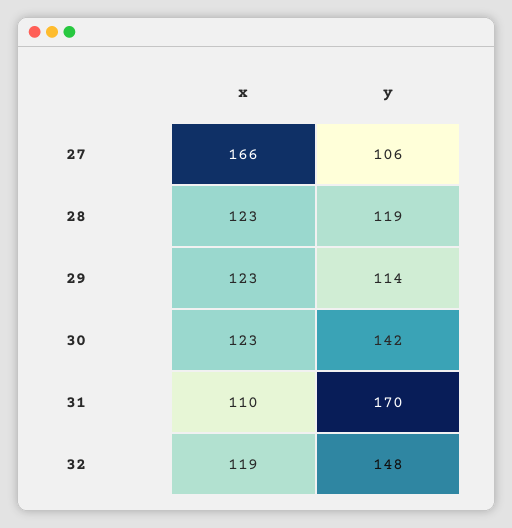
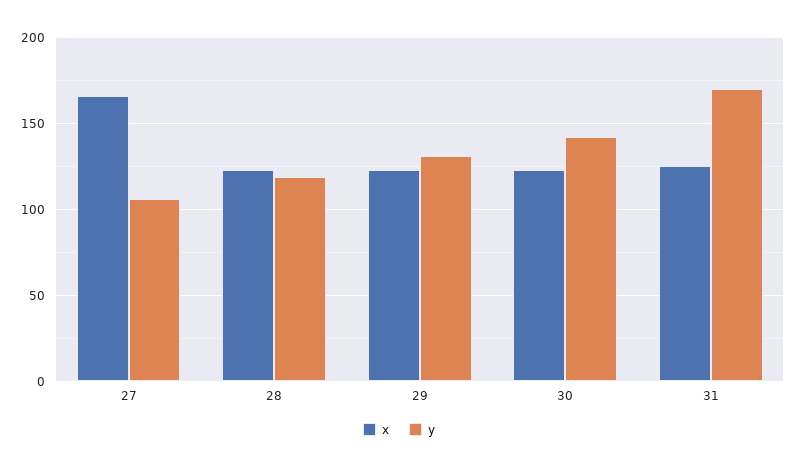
  {
    "x": {
      "27": 166,
      "28": 123,
      "29": 123,
      "30": 123,
-     "31": 110,
+     "31": 125
-     "32": 119
    },
    "y": {
      "27": 106,
      "28": 119,
-     "29": 114,
+     "29": 130,
      "30": 142,
-     "31": 170,
+     "31": 170
-     "32": 148
    }
  }

